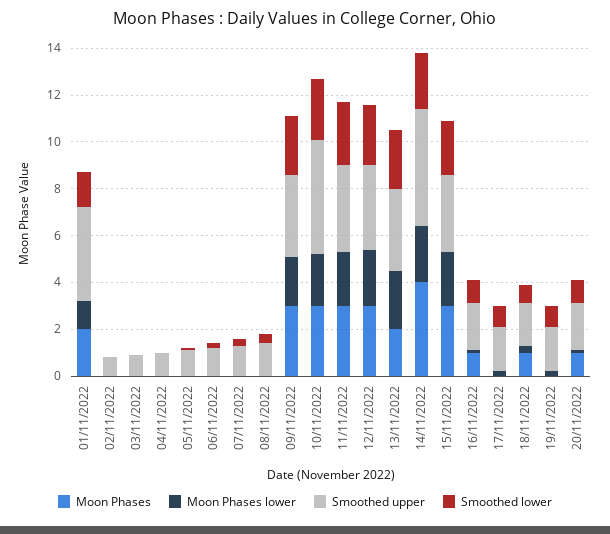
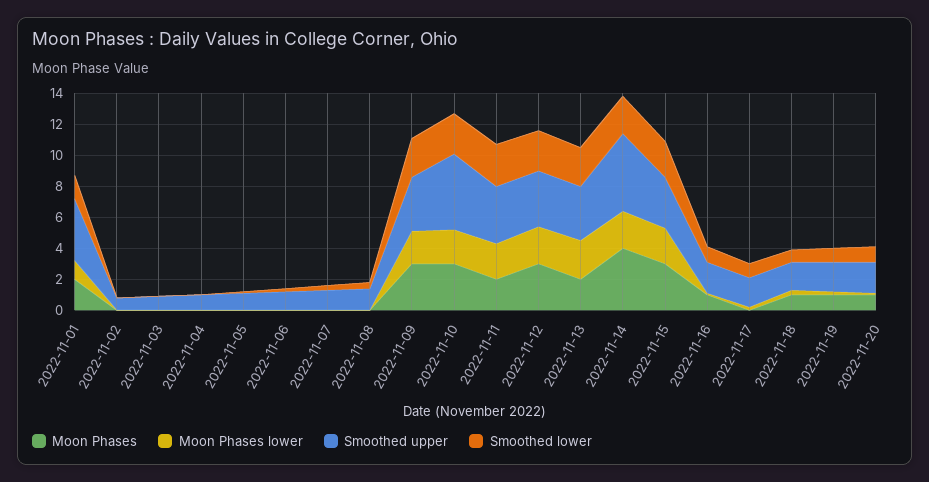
  {
    "Moon Phases": {
      "01/11/2022": 2,
      "02/11/2022": 0,
      "03/11/2022": 0,
      "04/11/2022": 0,
      "05/11/2022": 0,
      "06/11/2022": 0,
      "07/11/2022": 0,
      "08/11/2022": 0,
      "09/11/2022": 3,
      "10/11/2022": 3,
-     "11/11/2022": 3,
+     "11/11/2022": 2,
      "12/11/2022": 3,
      "13/11/2022": 2,
      "14/11/2022": 4,
      "15/11/2022": 3,
      "16/11/2022": 1,
      "17/11/2022": 0,
      "18/11/2022": 1,
-     "19/11/2022": 0,
+     "19/11/2022": 1,
      "20/11/2022": 1
    },
    "Moon Phases lower": {
      "01/11/2022": 1,
      "02/11/2022": 0,
      "03/11/2022": 0,
      "04/11/2022": 0,
      "05/11/2022": 0,
      "06/11/2022": 0,
      "07/11/2022": 0,
      "08/11/2022": 0,
      "09/11/2022": 2,
      "10/11/2022": 2,
      "11/11/2022": 2.5,
      "12/11/2022": 2.5,
      "13/11/2022": 2.5,
      "14/11/2022": 2.5,
      "15/11/2022": 2.5,
      "16/11/2022": 0,
      "17/11/2022": 0,
      "18/11/2022": 0.5,
      "19/11/2022": 0,
      "20/11/2022": 0
    },
    "Smoothed upper": {
      "01/11/2022": 4,
      "02/11/2022": 1,
      "03/11/2022": 1,
      "04/11/2022": 1,
      "05/11/2022": 1,
      "06/11/2022": 1,
      "07/11/2022": 1.5,
      "08/11/2022": 1.5,
      "09/11/2022": 3.5,
      "10/11/2022": 5,
      "11/11/2022": 3.5,
      "12/11/2022": 3.5,
      "13/11/2022": 3.5,
      "14/11/2022": 5,
      "15/11/2022": 3.5,
      "16/11/2022": 2,
      "17/11/2022": 2,
      "18/11/2022": 2,
      "19/11/2022": 2,
      "20/11/2022": 2
    },
    "Smoothed lower": {
      "01/11/2022": 1.5,
      "02/11/2022": 0,
      "03/11/2022": 0,
      "04/11/2022": 0,
      "05/11/2022": 0,
      "06/11/2022": 0,
      "07/11/2022": 0.5,
      "08/11/2022": 0.5,
      "09/11/2022": 2.5,
      "10/11/2022": 2.5,
      "11/11/2022": 2.5,
      "12/11/2022": 2.5,
      "13/11/2022": 2.5,
      "14/11/2022": 2.5,
      "15/11/2022": 2.5,
      "16/11/2022": 1,
      "17/11/2022": 1,
      "18/11/2022": 1,
      "19/11/2022": 1,
      "20/11/2022": 1
    }
  }

